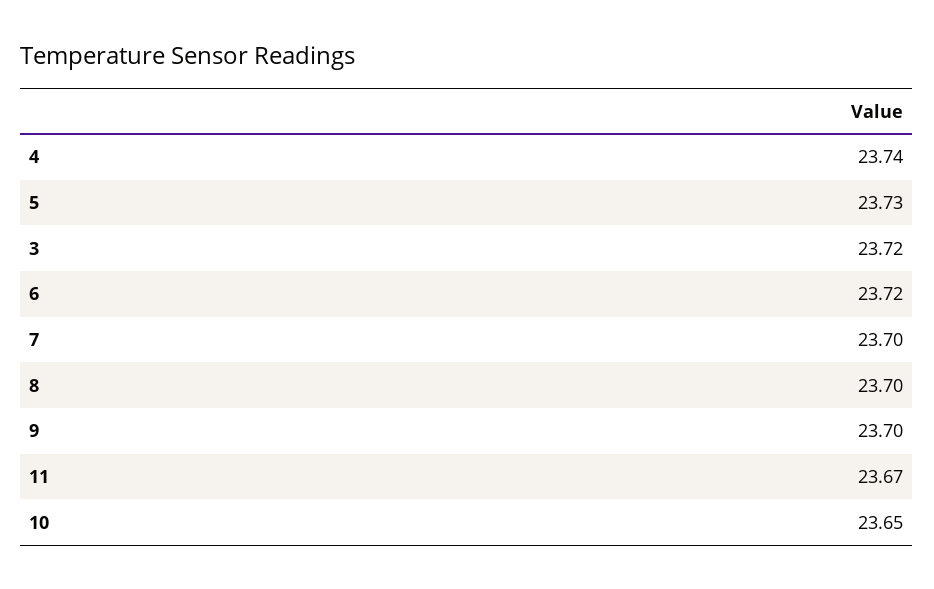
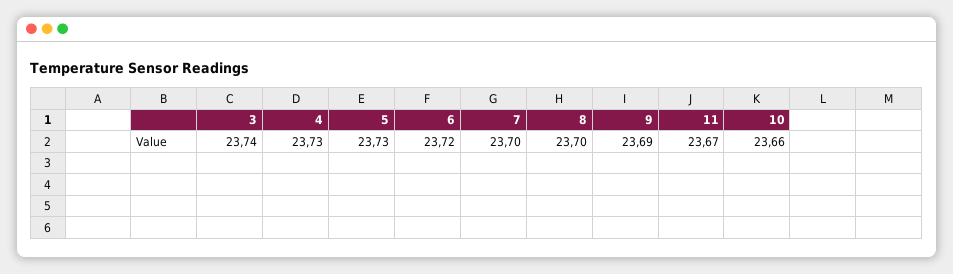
  {
-   "4": 23.74,
+   "4": 23.73,
    "5": 23.73,
-   "3": 23.72,
+   "3": 23.74,
    "6": 23.72,
    "7": 23.7,
    "8": 23.7,
-   "9": 23.7,
+   "9": 23.69,
    "11": 23.67,
-   "10": 23.65
+   "10": 23.66
  }

